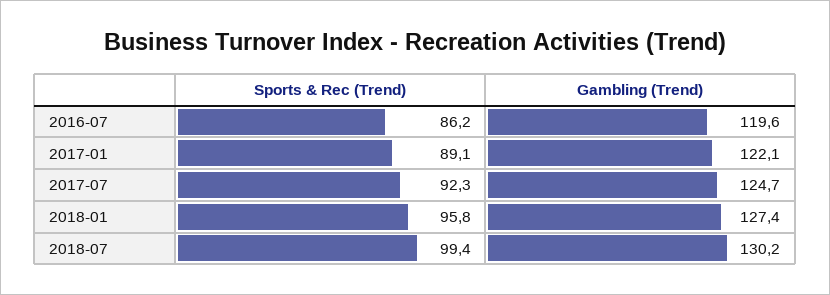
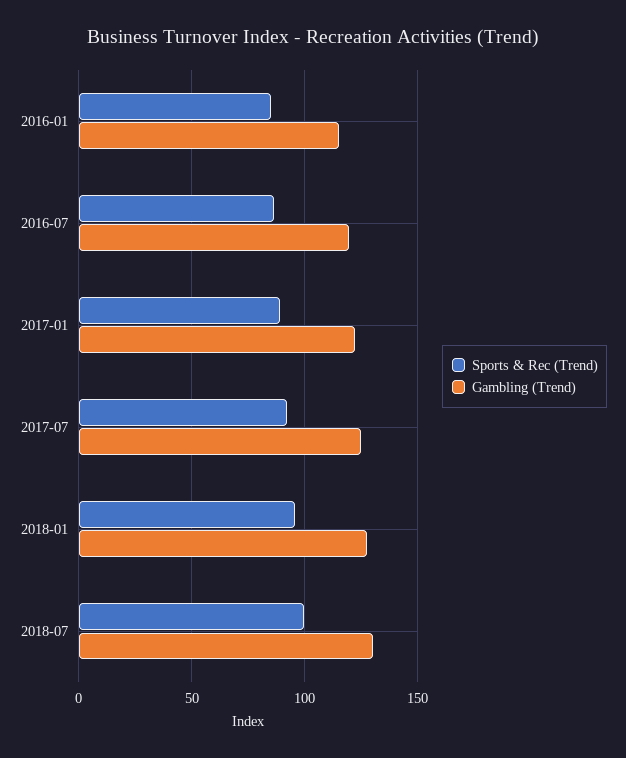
  {
    "Sports & Rec (Trend)": {
      "2016-07": 86.2,
      "2017-01": 89.1,
      "2017-07": 92.3,
      "2018-01": 95.8,
-     "2018-07": 99.4
+     "2018-07": 99.4,
+     "2016-01": 85
    },
    "Gambling (Trend)": {
      "2016-07": 119.6,
      "2017-01": 122.1,
      "2017-07": 124.7,
      "2018-01": 127.4,
-     "2018-07": 130.2
+     "2018-07": 130.2,
+     "2016-01": 115
    }
  }

